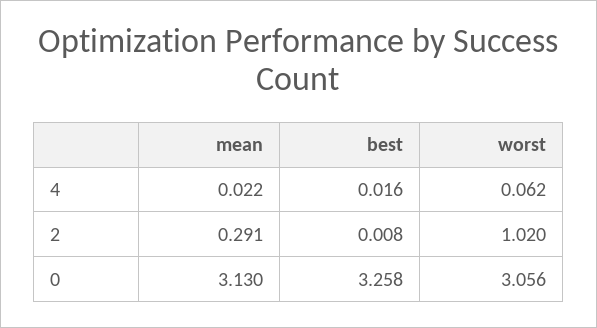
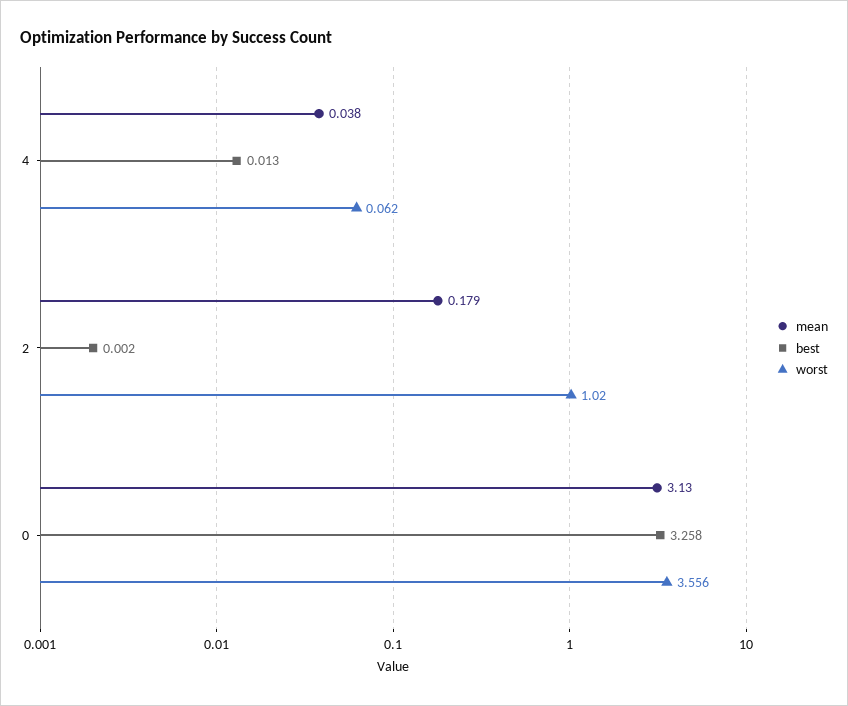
  {
    "mean": {
-     "4": 0.022,
+     "4": 0.038,
-     "2": 0.291,
+     "2": 0.179,
      "0": 3.13
    },
    "best": {
-     "4": 0.016,
+     "4": 0.013,
-     "2": 0.008,
+     "2": 0.002,
      "0": 3.258
    },
    "worst": {
      "4": 0.062,
      "2": 1.02,
-     "0": 3.056
+     "0": 3.556
    }
  }

